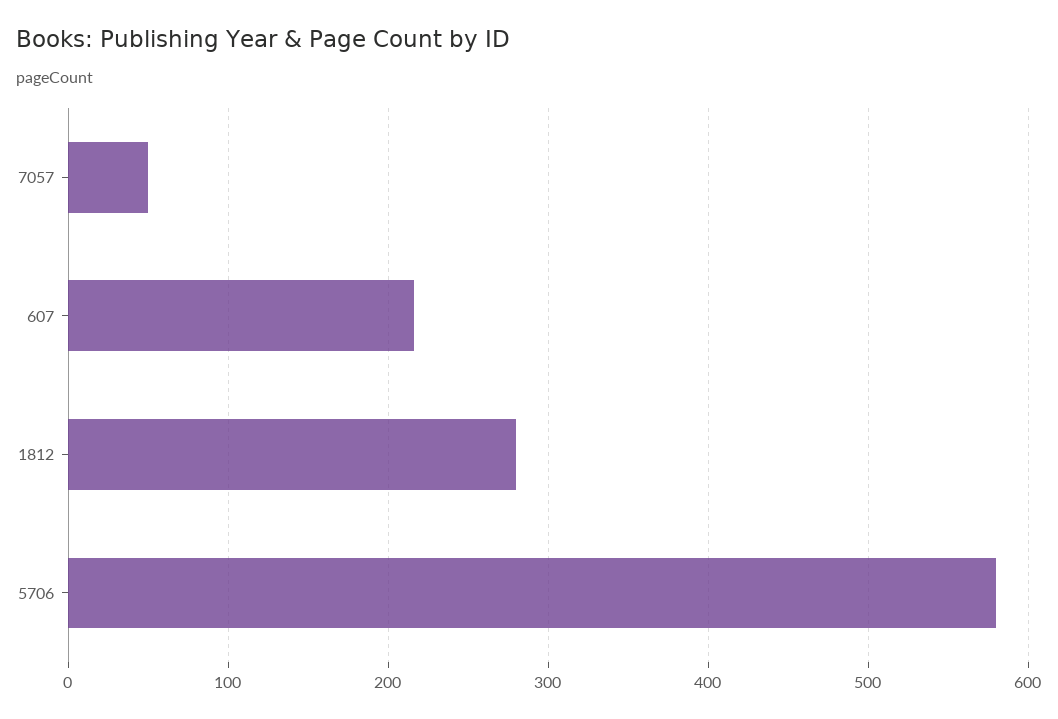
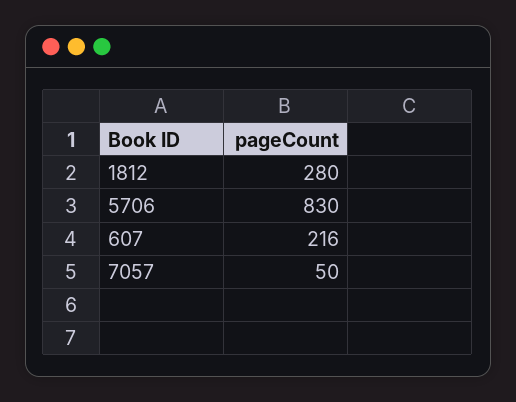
  {
    "7057": 50,
    "607": 216,
    "1812": 280,
-   "5706": 580
+   "5706": 830
  }

